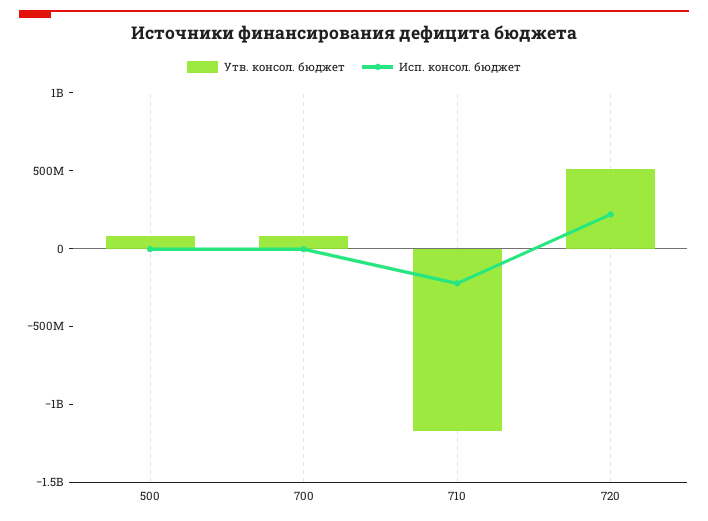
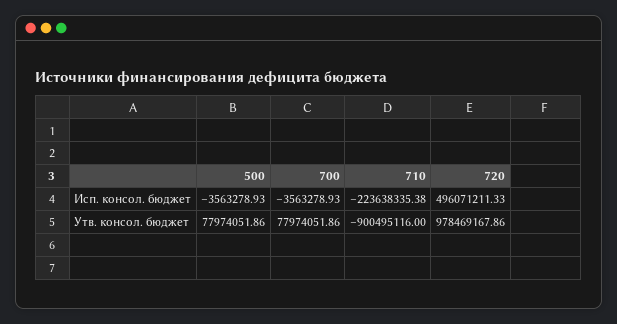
  {
    "Утв. консол. бюджет": {
      "500": 77974051.86,
      "700": 77974051.86,
-     "710": -1200000000,
+     "710": -900495116,
-     "720": 500000000
+     "720": 978469167.86
    },
    "Исп. консол. бюджет": {
      "500": -3563278.93,
      "700": -3563278.93,
      "710": -223638335.38,
-     "720": 200000000
+     "720": 496071211.33
    }
  }

